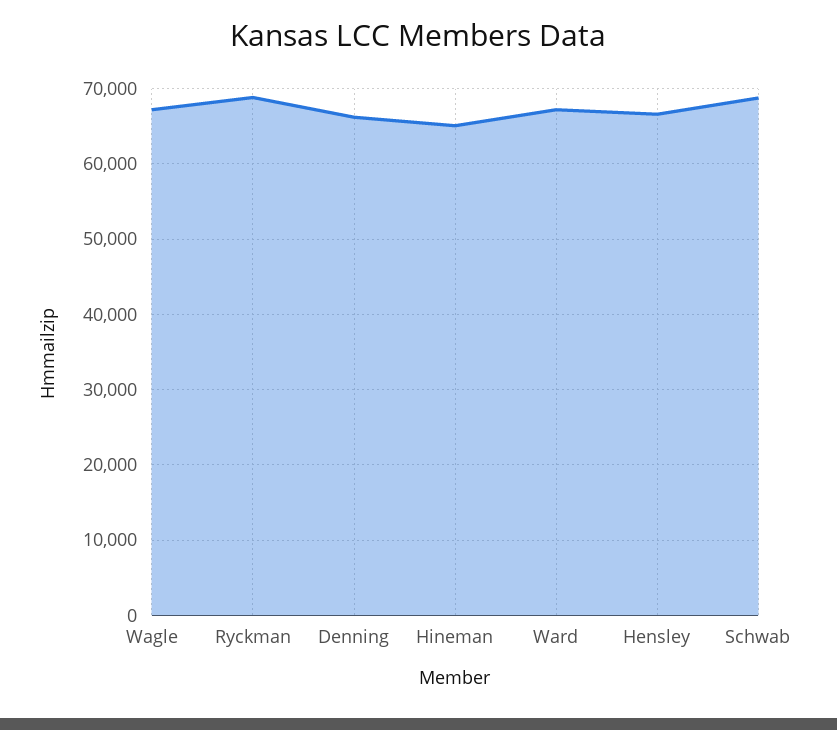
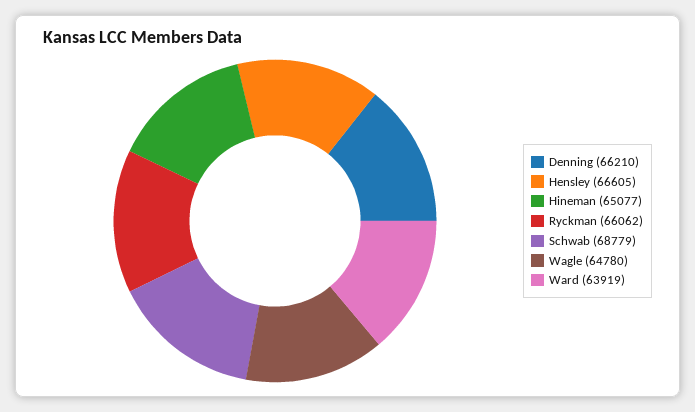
  {
-   "Wagle": 67000,
+   "Wagle": 64780,
-   "Ryckman": 69000,
+   "Ryckman": 66062,
    "Denning": 66210,
    "Hineman": 65077,
-   "Ward": 67000,
+   "Ward": 63919,
    "Hensley": 66605,
    "Schwab": 68779
  }

